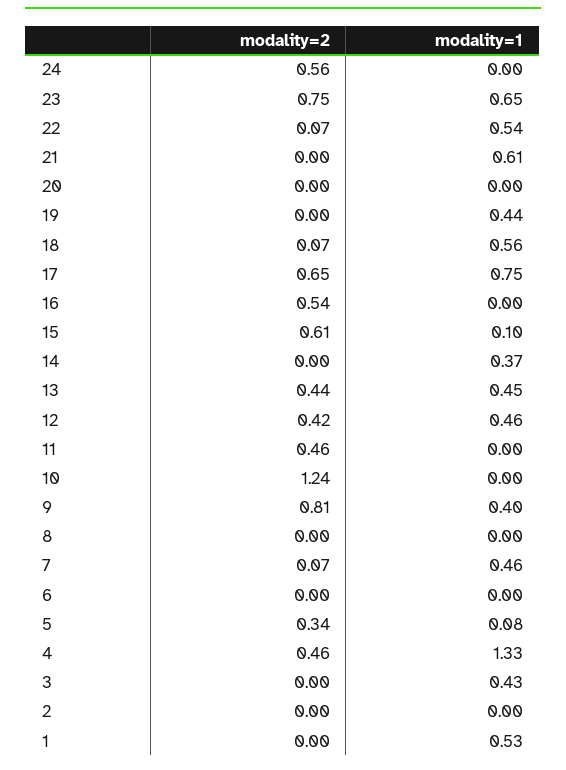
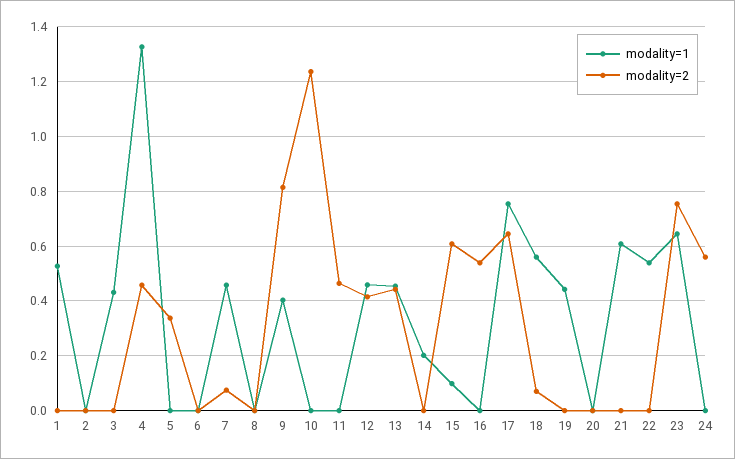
  {
    "modality=2": {
      "24": 0.56,
      "23": 0.75,
-     "22": 0.07,
+     "22": 0,
      "21": 0,
      "20": 0,
      "19": 0,
      "18": 0.07,
      "17": 0.65,
      "16": 0.54,
      "15": 0.61,
      "14": 0,
      "13": 0.44,
      "12": 0.42,
      "11": 0.46,
      "10": 1.24,
      "9": 0.81,
      "8": 0,
      "7": 0.07,
      "6": 0,
      "5": 0.34,
      "4": 0.46,
      "3": 0,
      "2": 0,
      "1": 0
    },
    "modality=1": {
      "24": 0,
      "23": 0.65,
      "22": 0.54,
      "21": 0.61,
      "20": 0,
      "19": 0.44,
      "18": 0.56,
      "17": 0.75,
      "16": 0,
      "15": 0.1,
-     "14": 0.37,
+     "14": 0.2,
      "13": 0.45,
      "12": 0.46,
      "11": 0,
      "10": 0,
      "9": 0.4,
      "8": 0,
      "7": 0.46,
      "6": 0,
-     "5": 0.08,
+     "5": 0,
      "4": 1.33,
      "3": 0.43,
      "2": 0,
      "1": 0.53
    }
  }

